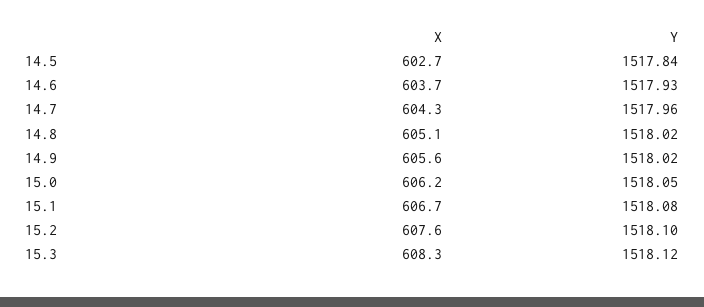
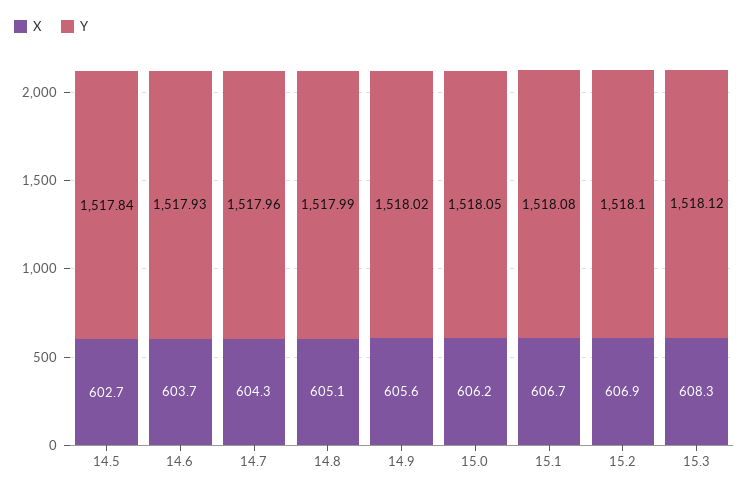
  {
    "X": {
      "14.5": 602.7,
      "14.6": 603.7,
      "14.7": 604.3,
      "14.8": 605.1,
      "14.9": 605.6,
      "15.0": 606.2,
      "15.1": 606.7,
-     "15.2": 607.6,
+     "15.2": 606.9,
      "15.3": 608.3
    },
    "Y": {
      "14.5": 1517.84,
      "14.6": 1517.93,
      "14.7": 1517.96,
-     "14.8": 1518.02,
+     "14.8": 1517.99,
      "14.9": 1518.02,
      "15.0": 1518.05,
      "15.1": 1518.08,
      "15.2": 1518.1,
      "15.3": 1518.12
    }
  }

